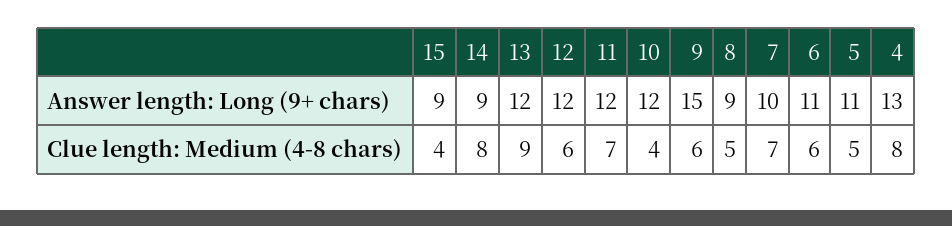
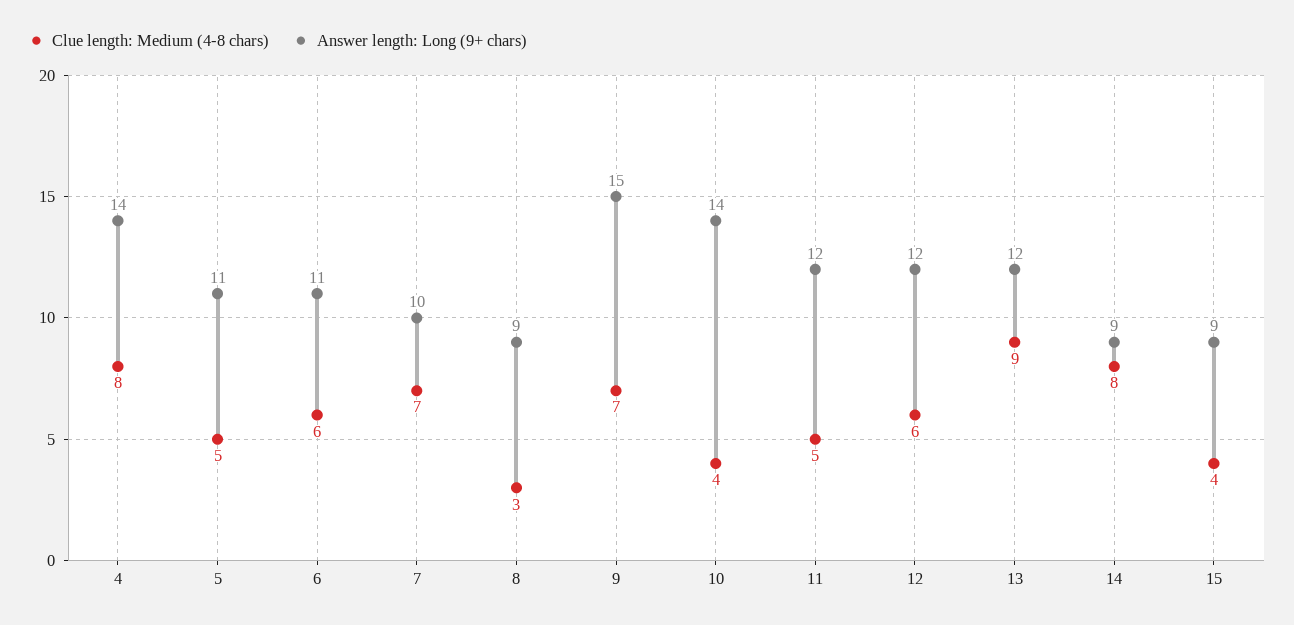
  {
    "Answer length: Long (9+ chars)": {
      "15": 9,
      "14": 9,
      "13": 12,
      "12": 12,
      "11": 12,
-     "10": 12,
+     "10": 14,
      "9": 15,
      "8": 9,
      "7": 10,
      "6": 11,
      "5": 11,
-     "4": 13
+     "4": 14
    },
    "Clue length: Medium (4-8 chars)": {
      "15": 4,
      "14": 8,
      "13": 9,
      "12": 6,
-     "11": 7,
+     "11": 5,
      "10": 4,
-     "9": 6,
+     "9": 7,
-     "8": 5,
+     "8": 3,
      "7": 7,
      "6": 6,
      "5": 5,
      "4": 8
    }
  }

